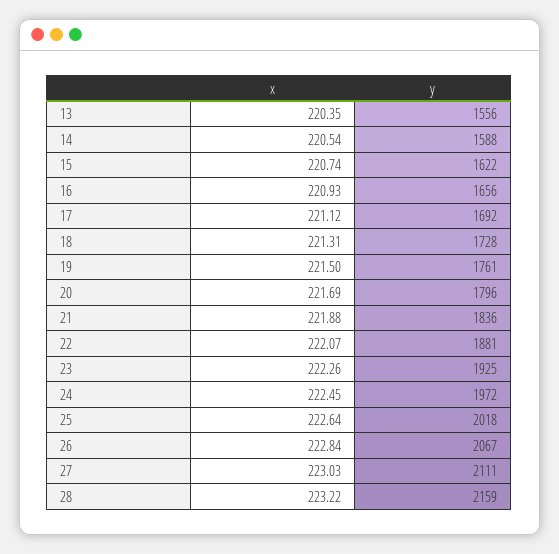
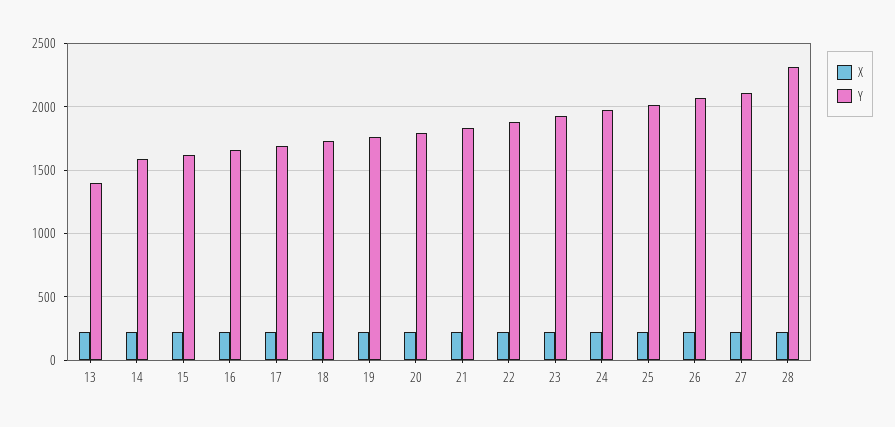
  {
    "x": {
      "13": 220.35,
      "14": 220.54,
      "15": 220.74,
      "16": 220.93,
      "17": 221.12,
      "18": 221.31,
      "19": 221.5,
      "20": 221.69,
      "21": 221.88,
      "22": 222.07,
      "23": 222.26,
      "24": 222.45,
      "25": 222.64,
      "26": 222.84,
      "27": 223.03,
      "28": 223.22
    },
    "y": {
-     "13": 1556,
+     "13": 1400,
      "14": 1588,
      "15": 1622,
      "16": 1656,
      "17": 1692,
      "18": 1728,
      "19": 1761,
      "20": 1796,
      "21": 1836,
      "22": 1881,
      "23": 1925,
      "24": 1972,
      "25": 2018,
      "26": 2067,
      "27": 2111,
-     "28": 2159
+     "28": 2300
    }
  }

